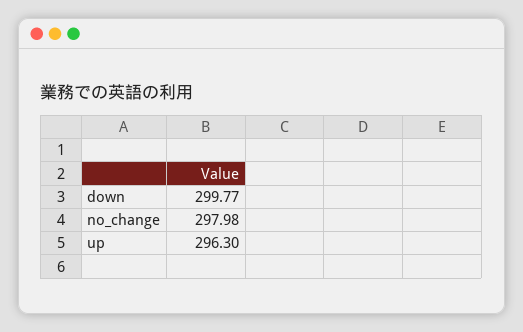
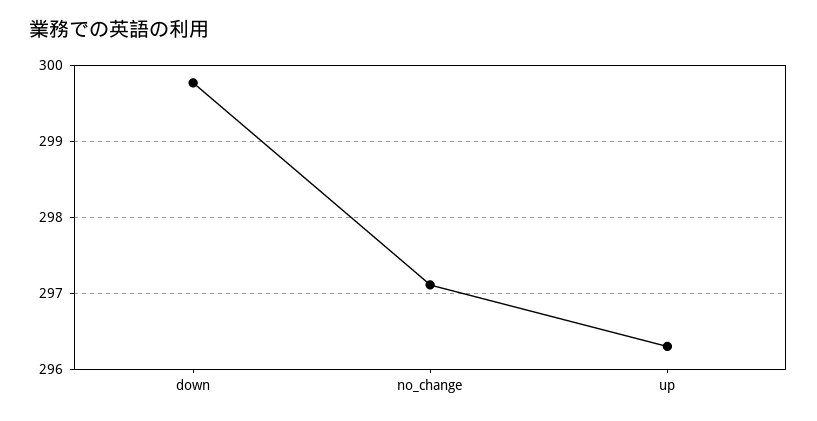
  {
    "down": 299.77,
-   "no_change": 297.98,
+   "no_change": 297.1,
    "up": 296.3
  }

